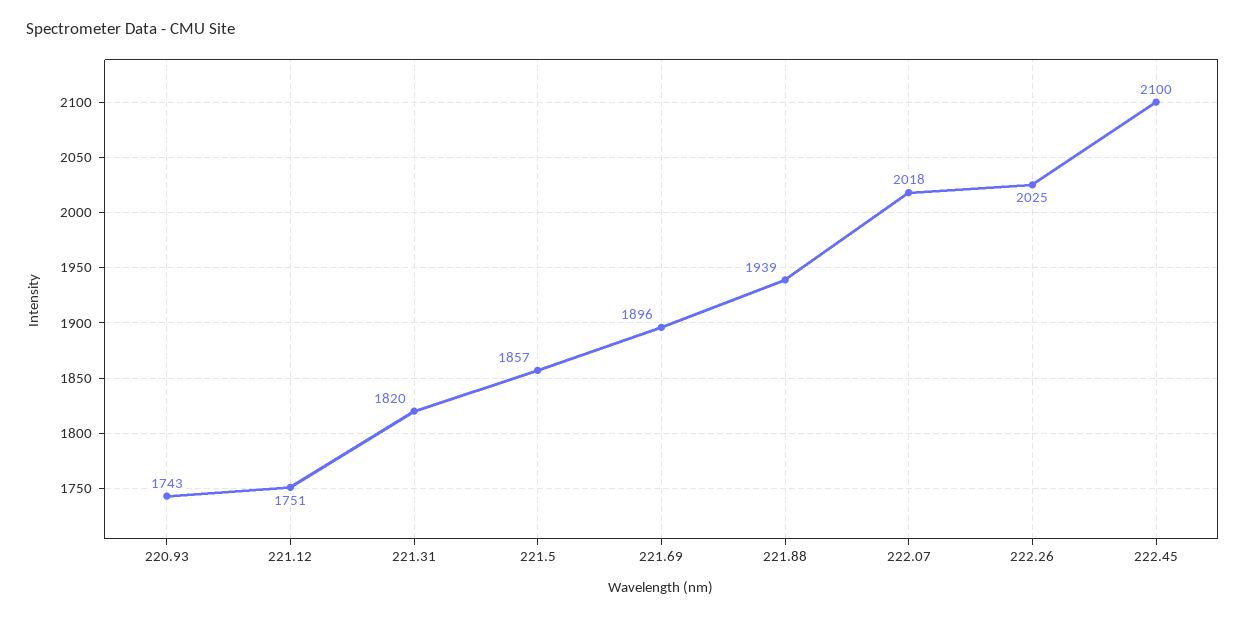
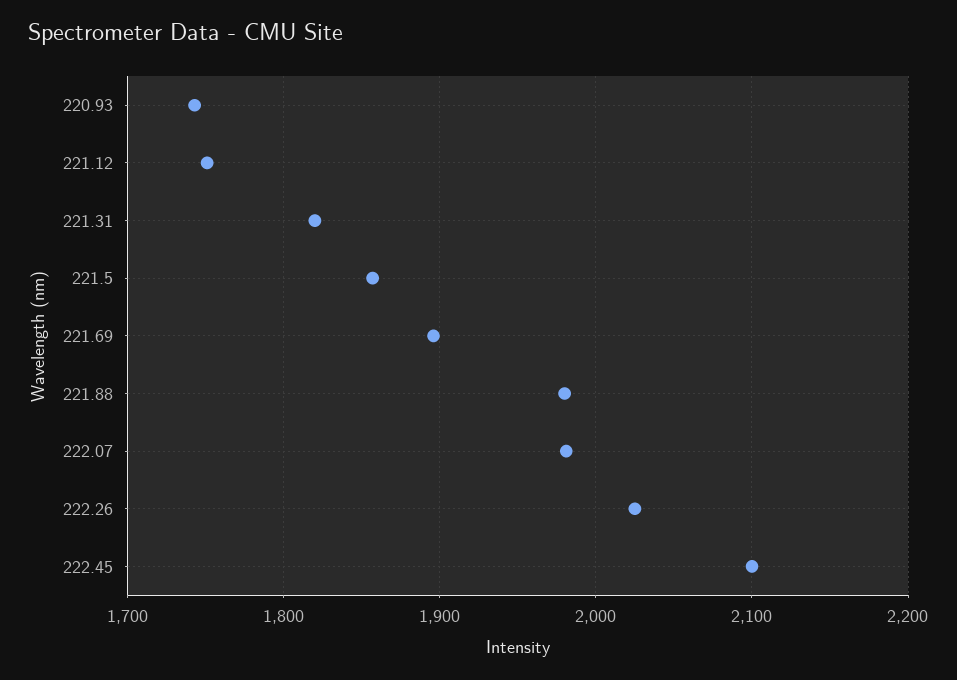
  {
    "220.93": 1743,
    "221.12": 1751,
    "221.31": 1820,
    "221.5": 1857,
    "221.69": 1896,
-   "221.88": 1939,
+   "221.88": 1980,
-   "222.07": 2018,
+   "222.07": 1980,
    "222.26": 2025,
    "222.45": 2100
  }

